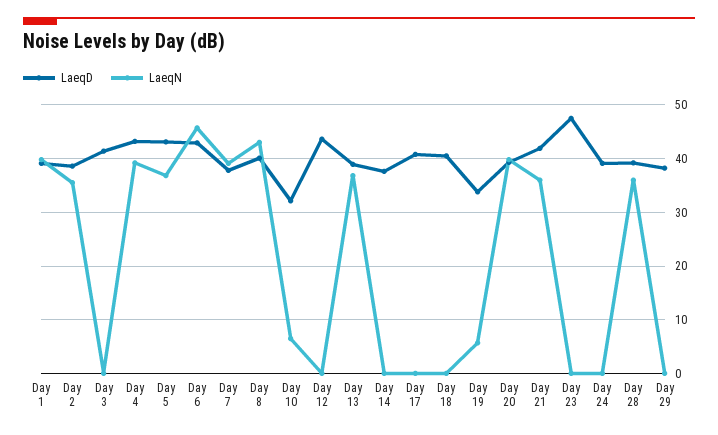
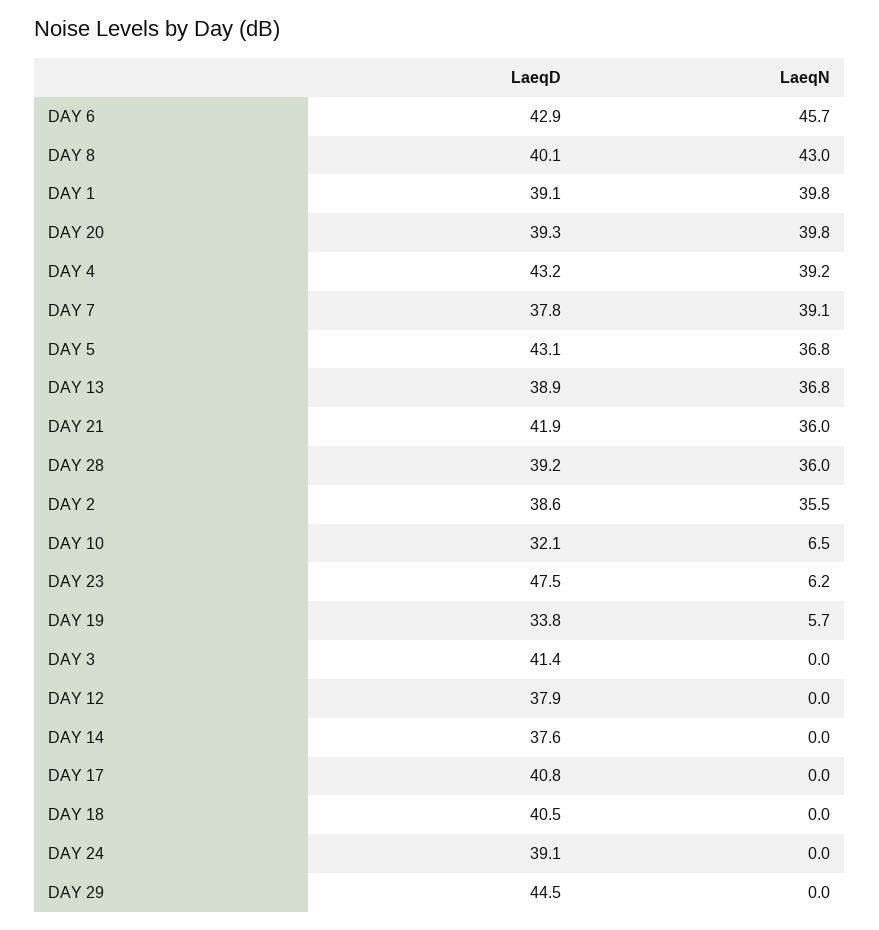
  {
    "LaeqD": {
      "Day 1": 39.1,
      "Day 2": 38.6,
      "Day 3": 41.4,
      "Day 4": 43.2,
      "Day 5": 43.1,
      "Day 6": 42.9,
      "Day 7": 37.8,
      "Day 8": 40.1,
      "Day 10": 32.1,
-     "Day 12": 44,
+     "Day 12": 37.9,
      "Day 13": 38.9,
      "Day 14": 37.6,
      "Day 17": 40.8,
      "Day 18": 40.5,
      "Day 19": 33.8,
      "Day 20": 39.3,
      "Day 21": 41.9,
      "Day 23": 47.5,
      "Day 24": 39.1,
      "Day 28": 39.2,
-     "Day 29": 38
+     "Day 29": 44.5
    },
    "LaeqN": {
      "Day 1": 39.8,
      "Day 2": 35.5,
      "Day 3": 0,
      "Day 4": 39.2,
      "Day 5": 36.8,
      "Day 6": 45.7,
      "Day 7": 39.1,
      "Day 8": 43,
      "Day 10": 6.5,
      "Day 12": 0,
      "Day 13": 36.8,
      "Day 14": 0,
      "Day 17": 0,
      "Day 18": 0,
      "Day 19": 5.7,
      "Day 20": 39.8,
      "Day 21": 36,
-     "Day 23": 0,
+     "Day 23": 6.2,
      "Day 24": 0,
      "Day 28": 36,
      "Day 29": 0
    }
  }

